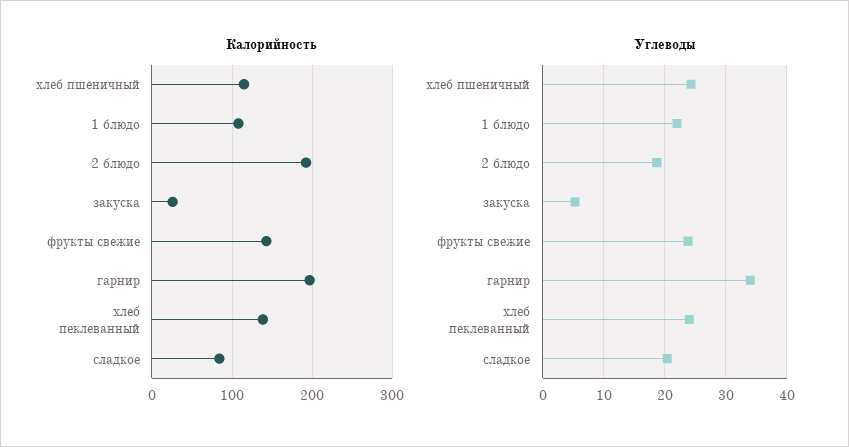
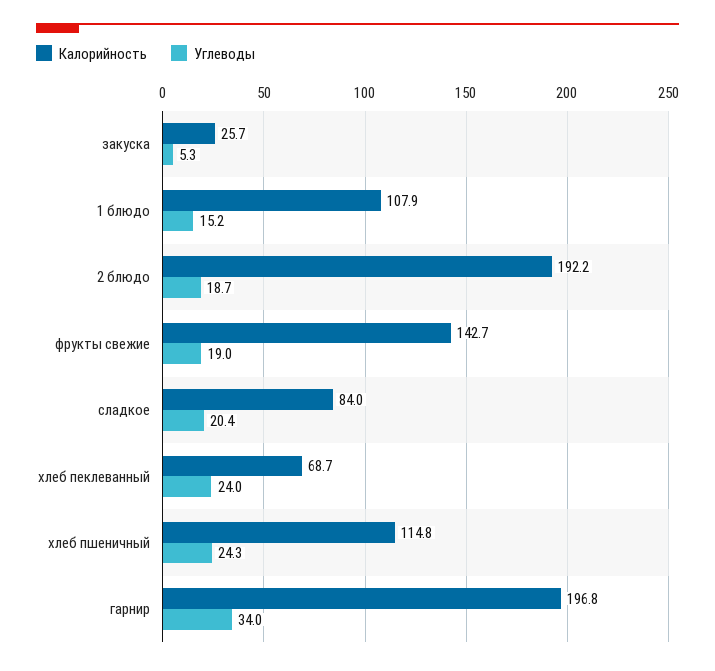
  {
    "Калорийность": {
      "хлеб пшеничный": 114.8,
      "1 блюдо": 107.9,
      "2 блюдо": 192.2,
      "закуска": 25.7,
      "фрукты свежие": 142.7,
      "гарнир": 196.8,
-     "хлеб пеклеванный": 140,
+     "хлеб пеклеванный": 68.7,
      "сладкое": 84
    },
    "Углеводы": {
      "хлеб пшеничный": 24.3,
-     "1 блюдо": 22,
+     "1 блюдо": 15.2,
      "2 блюдо": 18.7,
      "закуска": 5.3,
-     "фрукты свежие": 24,
+     "фрукты свежие": 19,
      "гарнир": 34,
      "хлеб пеклеванный": 24,
      "сладкое": 20.4
    }
  }

